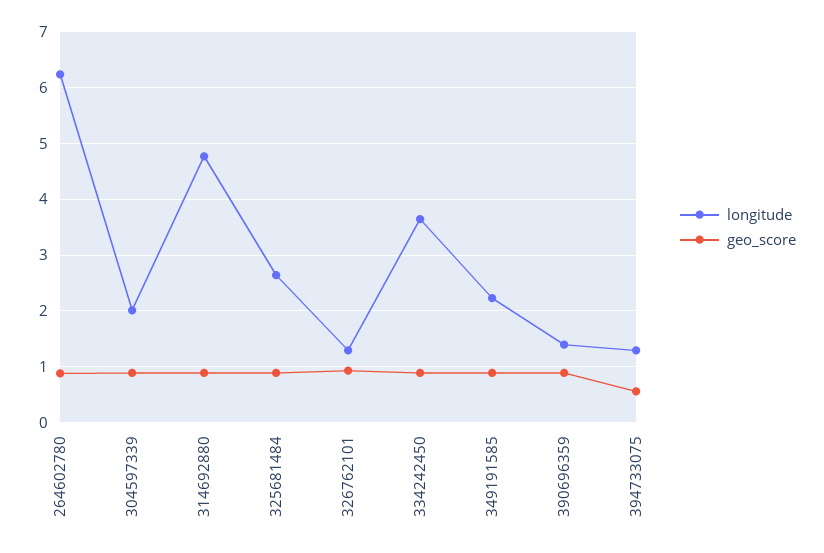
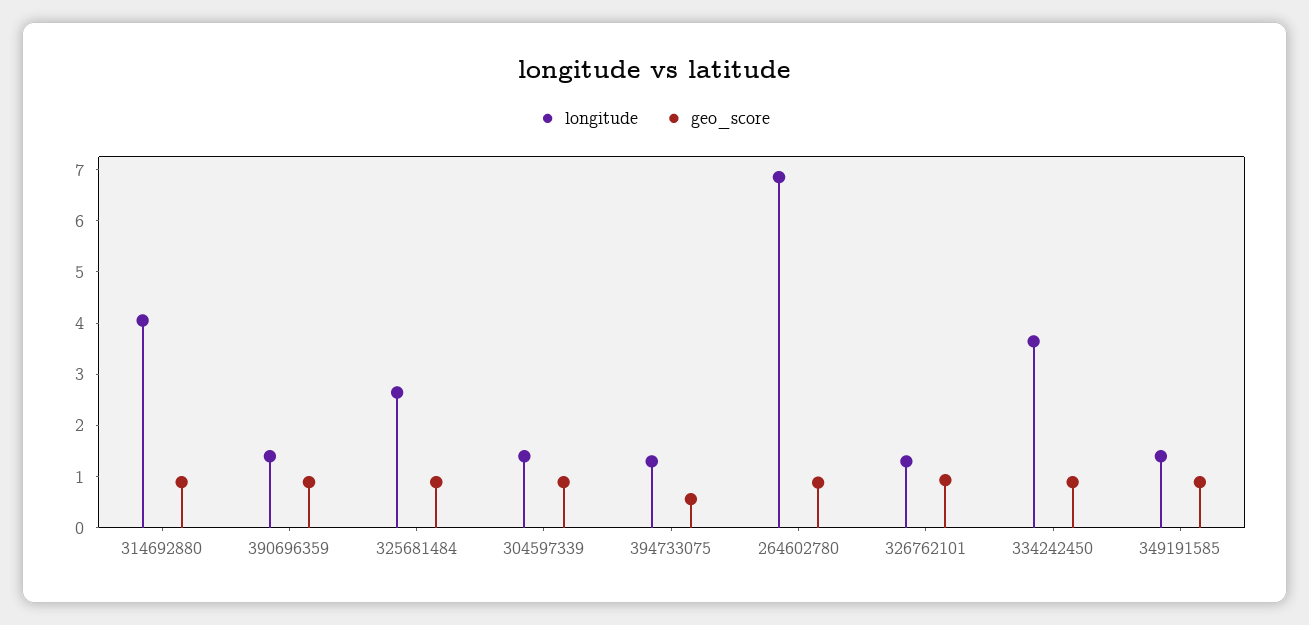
  {
    "longitude": {
-     "264602780": 6.2,
+     "264602780": 6.8,
-     "304597339": 2,
+     "304597339": 1.4,
-     "314692880": 4.8,
+     "314692880": 4,
      "325681484": 2.6,
      "326762101": 1.2,
      "334242450": 3.6,
-     "349191585": 2.2,
+     "349191585": 1.4,
      "390696359": 1.4,
      "394733075": 1.2
    },
    "geo_score": {
      "264602780": 0.8,
      "304597339": 0.8,
      "314692880": 0.8,
      "325681484": 0.8,
      "326762101": 1,
      "334242450": 0.8,
      "349191585": 0.8,
      "390696359": 0.8,
      "394733075": 0.6
    }
  }

